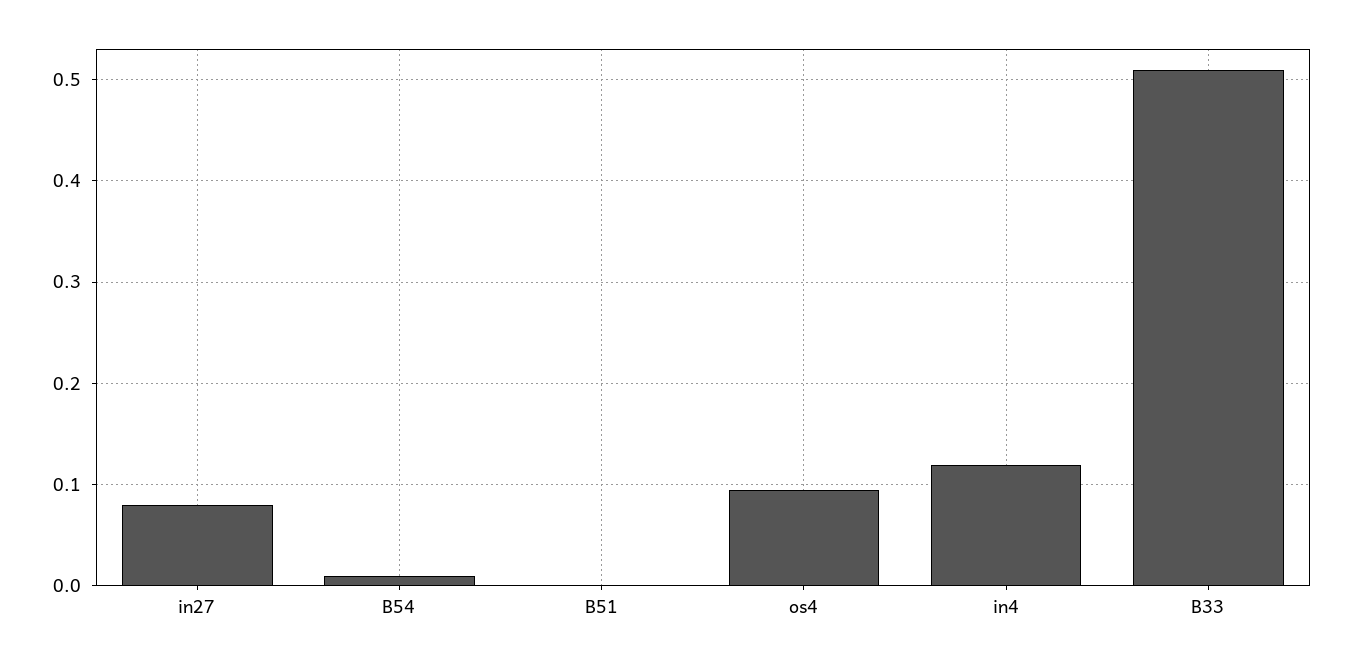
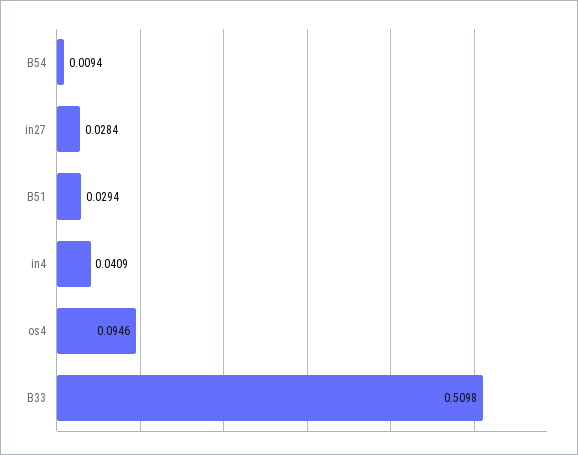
  {
-   "in27": 0.08,
+   "in27": 0.0284,
    "B54": 0.0094,
-   "B51": 0,
+   "B51": 0.0294,
    "os4": 0.0946,
-   "in4": 0.12,
+   "in4": 0.0409,
    "B33": 0.5098
  }

